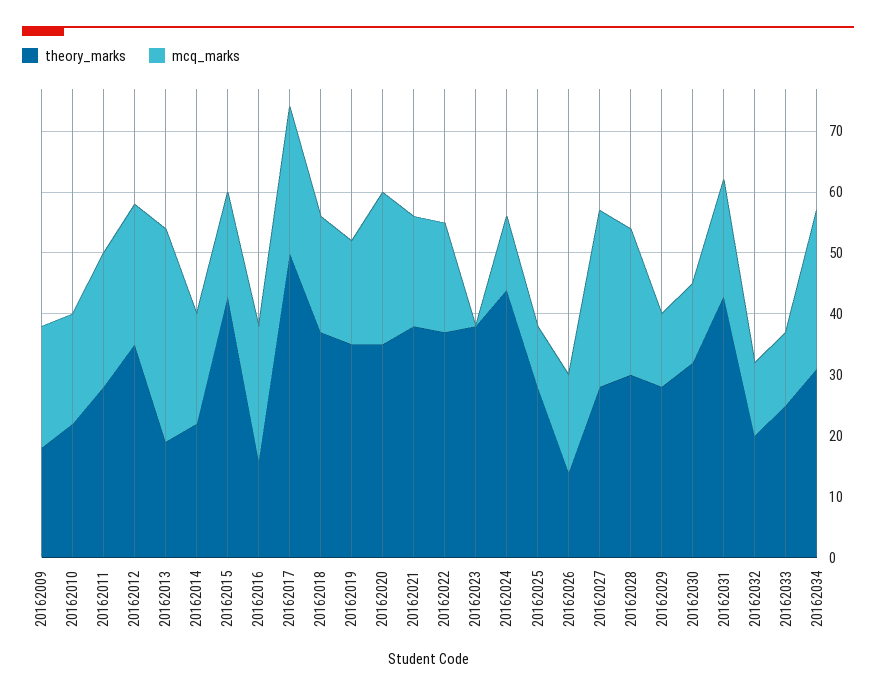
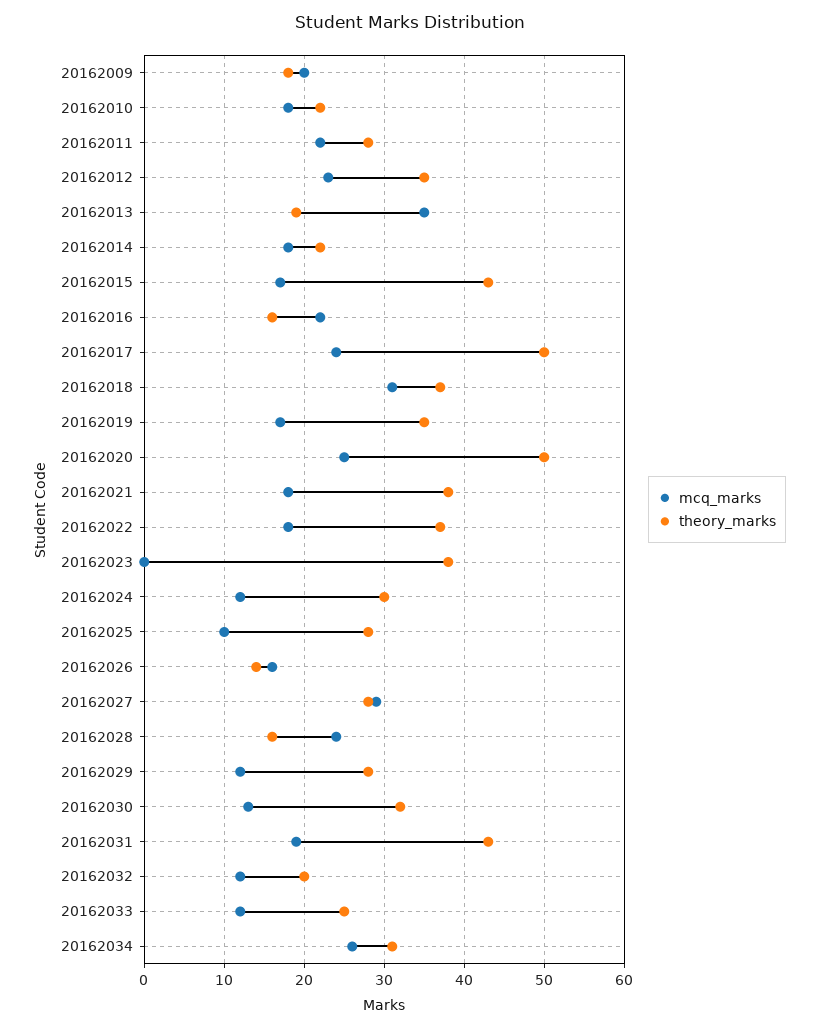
  {
    "theory_marks": {
      "20162009": 18,
      "20162010": 22,
      "20162011": 28,
      "20162012": 35,
      "20162013": 19,
      "20162014": 22,
      "20162015": 43,
      "20162016": 16,
      "20162017": 50,
      "20162018": 37,
      "20162019": 35,
-     "20162020": 35,
+     "20162020": 50,
      "20162021": 38,
      "20162022": 37,
      "20162023": 38,
-     "20162024": 45,
+     "20162024": 30,
      "20162025": 28,
      "20162026": 14,
      "20162027": 28,
-     "20162028": 30,
+     "20162028": 16,
      "20162029": 28,
      "20162030": 32,
      "20162031": 43,
      "20162032": 20,
      "20162033": 25,
      "20162034": 31
    },
    "mcq_marks": {
      "20162009": 20,
      "20162010": 18,
      "20162011": 22,
      "20162012": 23,
      "20162013": 35,
      "20162014": 18,
      "20162015": 17,
      "20162016": 22,
      "20162017": 24,
-     "20162018": 20,
+     "20162018": 31,
      "20162019": 17,
      "20162020": 25,
      "20162021": 18,
      "20162022": 18,
      "20162023": 0,
      "20162024": 12,
      "20162025": 10,
      "20162026": 16,
      "20162027": 29,
      "20162028": 24,
      "20162029": 12,
      "20162030": 13,
      "20162031": 19,
      "20162032": 12,
      "20162033": 12,
      "20162034": 26
    }
  }

